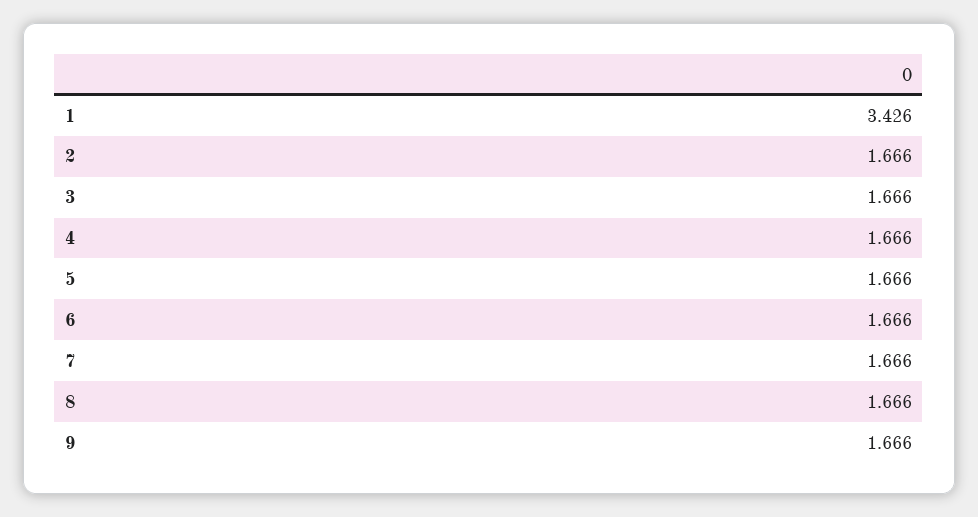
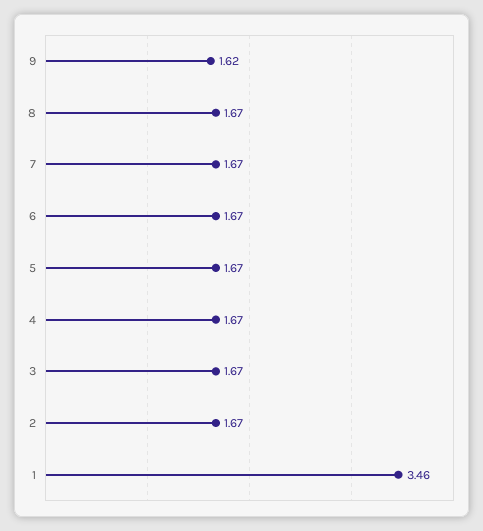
  {
-   "1": 3.426,
+   "1": 3.46,
    "2": 1.666,
    "3": 1.666,
    "4": 1.666,
    "5": 1.666,
    "6": 1.666,
    "7": 1.666,
    "8": 1.666,
-   "9": 1.666
+   "9": 1.62
  }

